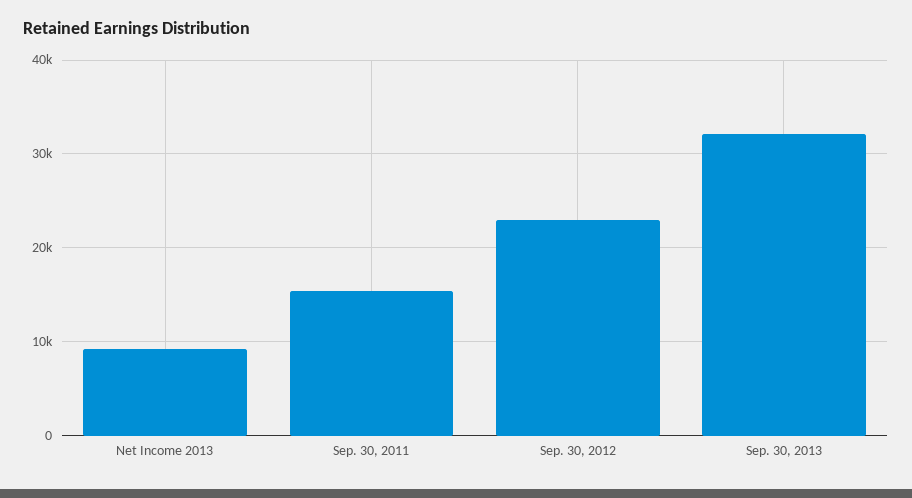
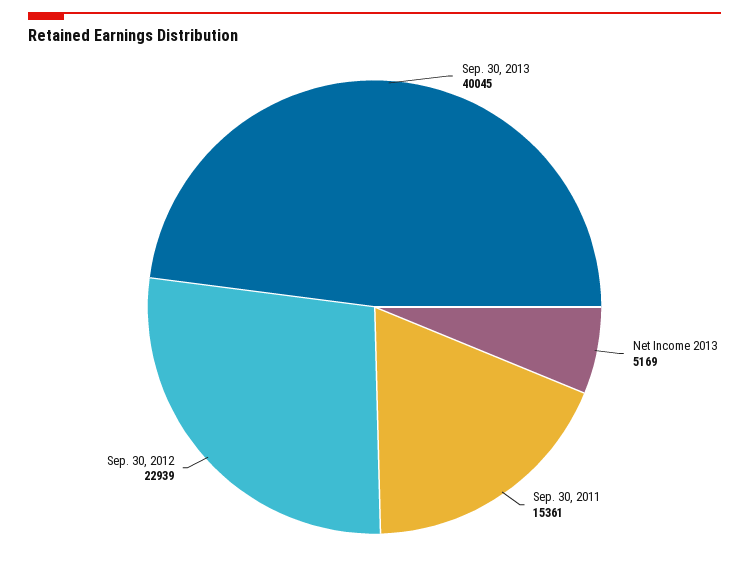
  {
-   "Net Income 2013": 9000,
+   "Net Income 2013": 5169,
    "Sep. 30, 2011": 15361,
    "Sep. 30, 2012": 22939,
-   "Sep. 30, 2013": 32000
+   "Sep. 30, 2013": 40045
  }

